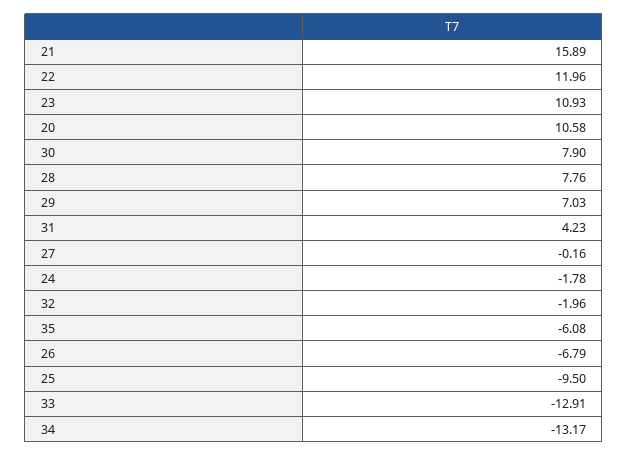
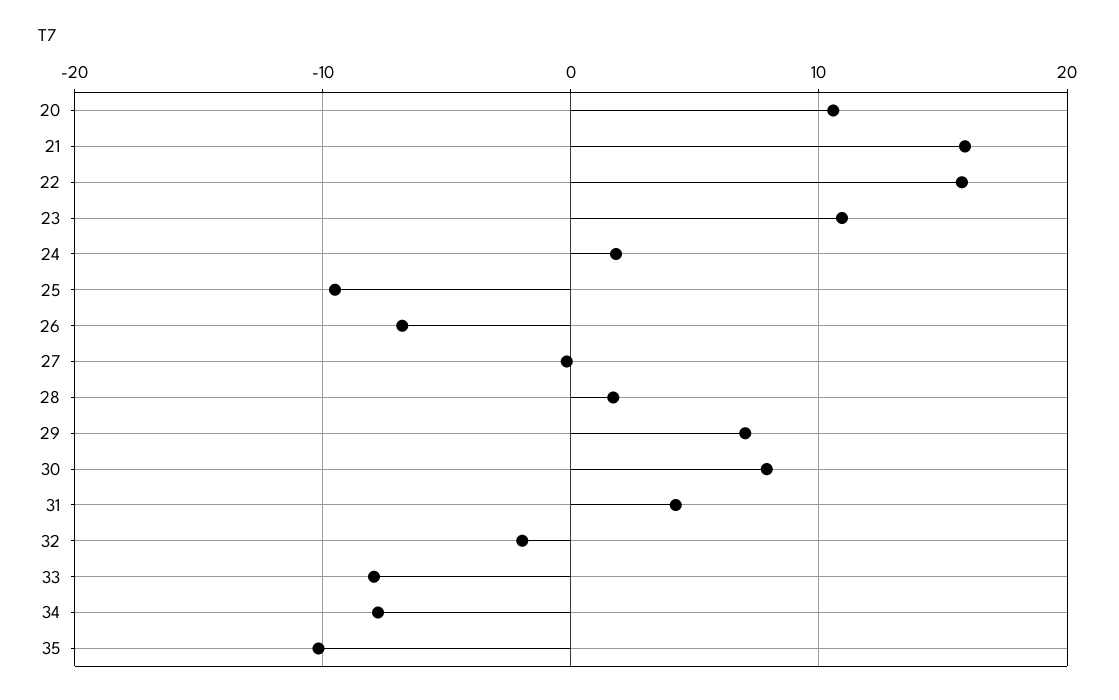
  {
    "21": 15.89,
-   "22": 11.96,
+   "22": 16,
    "23": 10.93,
    "20": 10.58,
    "30": 7.9,
-   "28": 7.76,
+   "28": 2,
    "29": 7.03,
    "31": 4.23,
    "27": -0.16,
-   "24": -1.78,
+   "24": 2,
    "32": -1.96,
-   "35": -6.08,
+   "35": -10,
    "26": -6.79,
    "25": -9.5,
-   "33": -12.91,
+   "33": -8,
-   "34": -13.17
+   "34": -8
  }

